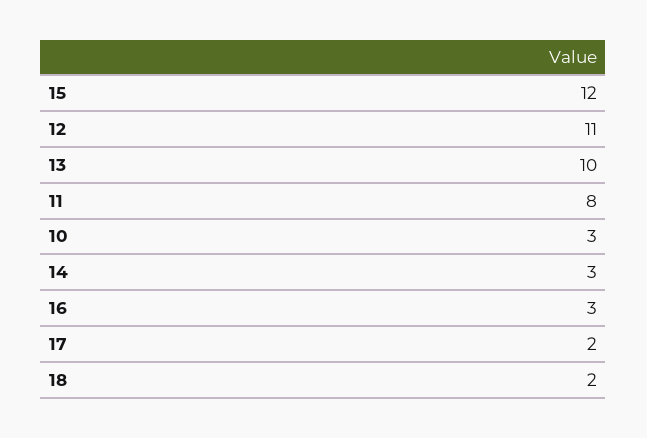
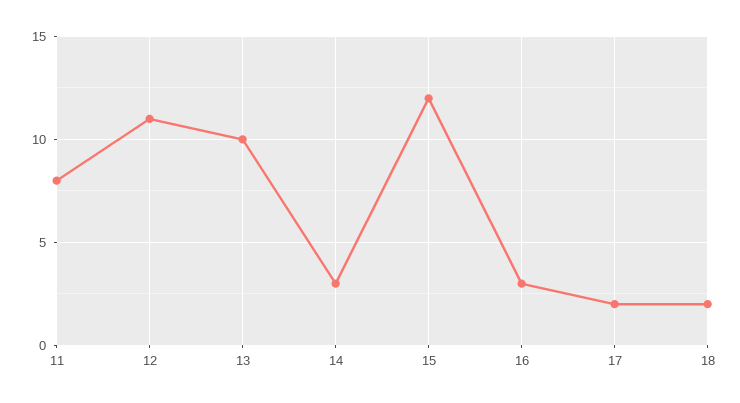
  {
    "15": 12,
    "12": 11,
    "13": 10,
    "11": 8,
-   "10": 3,
    "14": 3,
    "16": 3,
    "17": 2,
    "18": 2
  }

